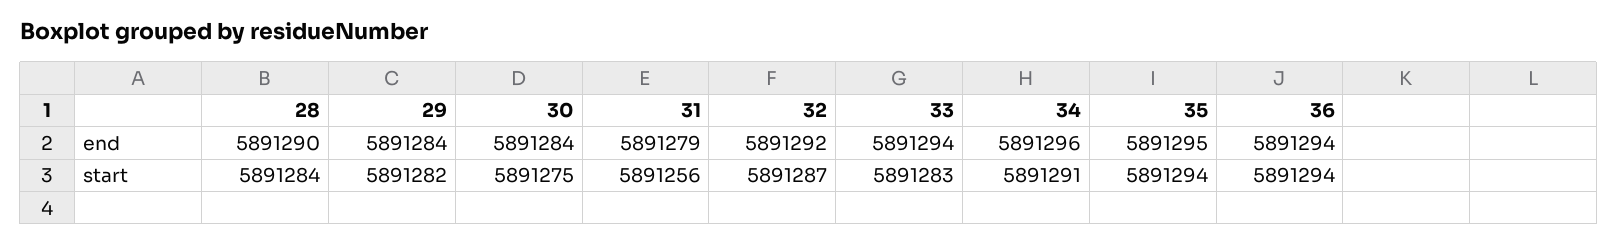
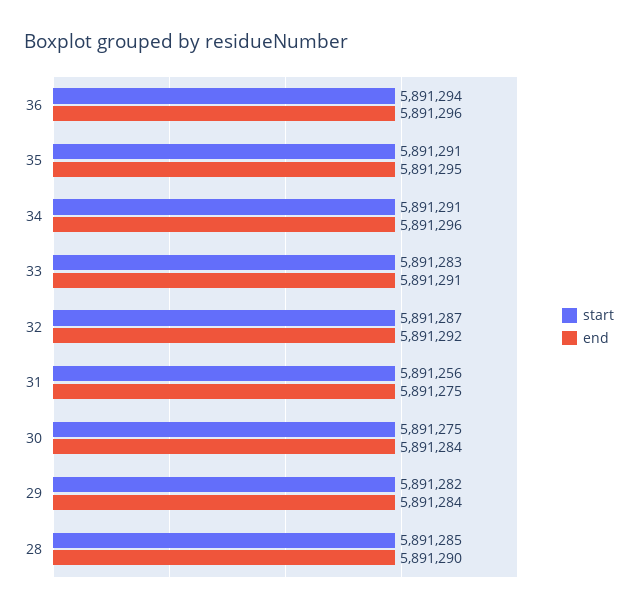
  {
    "end": {
      "28": 5891290,
      "29": 5891284,
      "30": 5891284,
-     "31": 5891279,
+     "31": 5891275,
      "32": 5891292,
-     "33": 5891294,
+     "33": 5891291,
      "34": 5891296,
      "35": 5891295,
-     "36": 5891294
+     "36": 5891296
    },
    "start": {
-     "28": 5891284,
+     "28": 5891285,
      "29": 5891282,
      "30": 5891275,
      "31": 5891256,
      "32": 5891287,
      "33": 5891283,
      "34": 5891291,
-     "35": 5891294,
+     "35": 5891291,
      "36": 5891294
    }
  }

